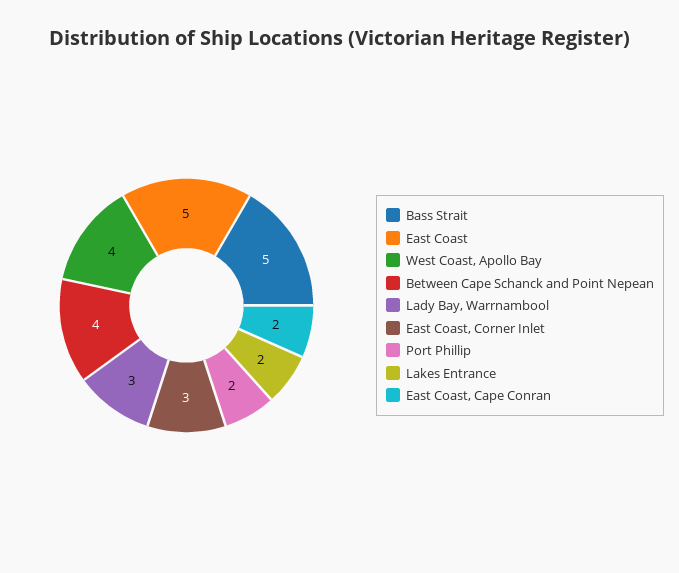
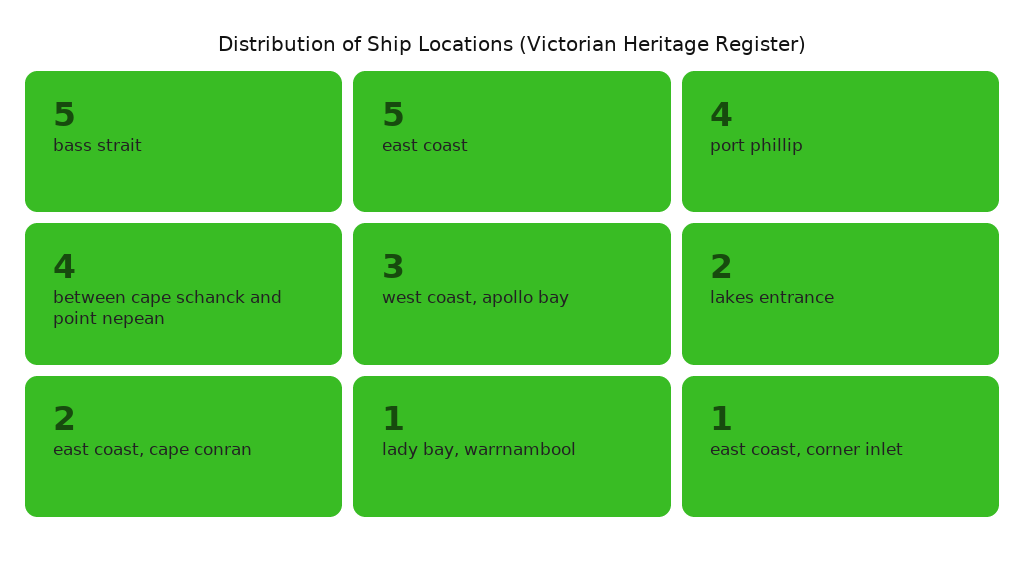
  {
    "Bass Strait": 5,
    "East Coast": 5,
-   "West Coast, Apollo Bay": 4,
+   "West Coast, Apollo Bay": 3,
    "Between Cape Schanck and Point Nepean": 4,
-   "Lady Bay, Warrnambool": 3,
+   "Lady Bay, Warrnambool": 1,
-   "East Coast, Corner Inlet": 3,
+   "East Coast, Corner Inlet": 1,
-   "Port Phillip": 2,
+   "Port Phillip": 4,
    "Lakes Entrance": 2,
    "East Coast, Cape Conran": 2
  }

